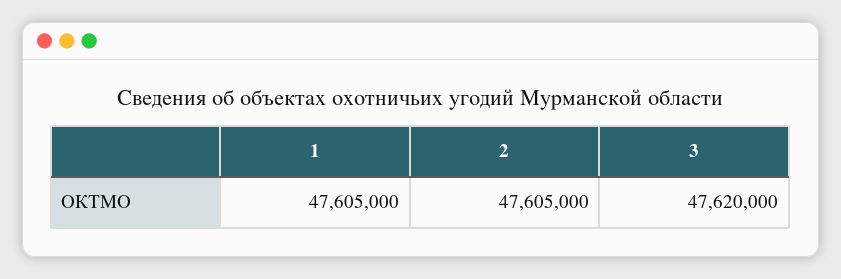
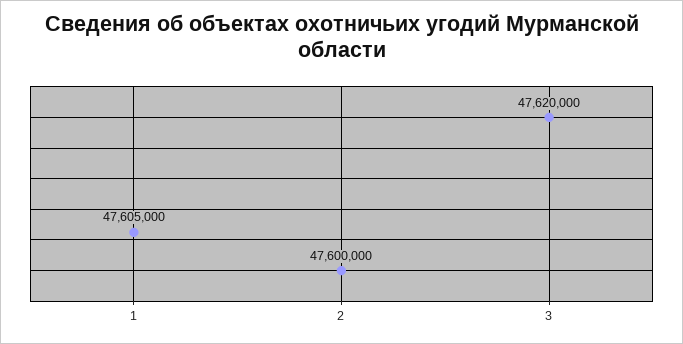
  {
    "1": 47605000,
-   "2": 47605000,
+   "2": 47600000,
    "3": 47620000
  }

